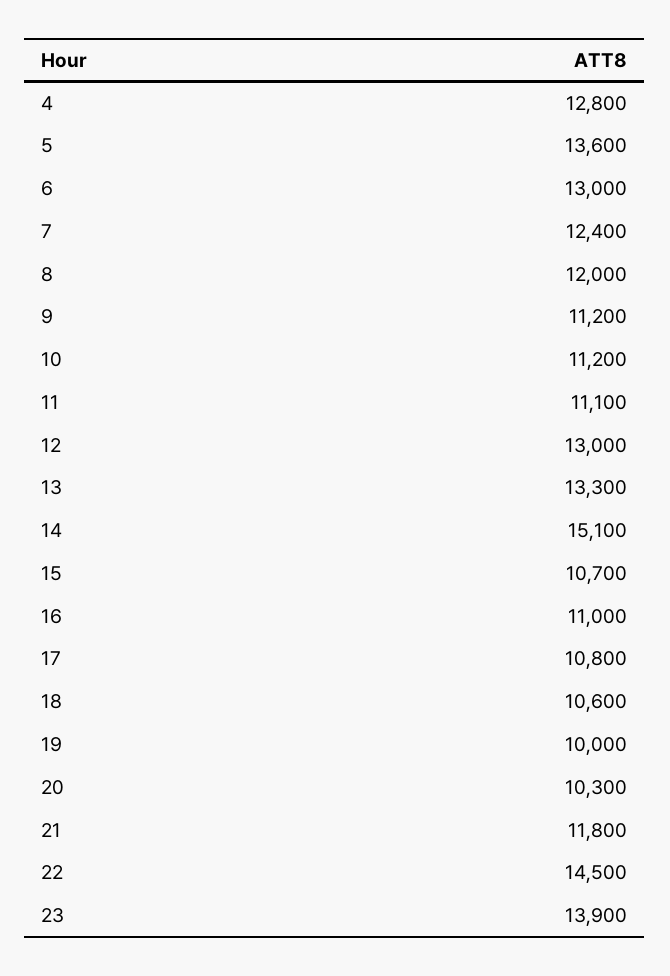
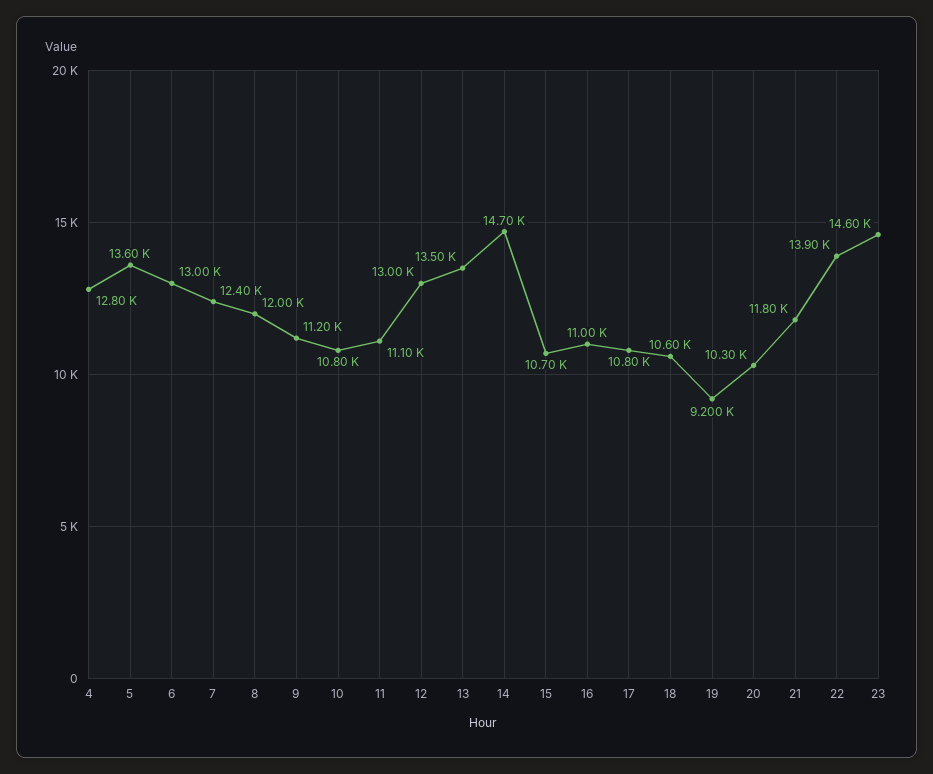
  {
    "4": 12800,
    "5": 13600,
    "6": 13000,
    "7": 12400,
    "8": 12000,
    "9": 11200,
-   "10": 11200,
+   "10": 10800,
    "11": 11100,
    "12": 13000,
-   "13": 13300,
+   "13": 13500,
-   "14": 15100,
+   "14": 14700,
    "15": 10700,
    "16": 11000,
    "17": 10800,
    "18": 10600,
-   "19": 10000,
+   "19": 9200,
    "20": 10300,
    "21": 11800,
-   "22": 14500,
+   "22": 13900,
-   "23": 13900
+   "23": 14600
  }

